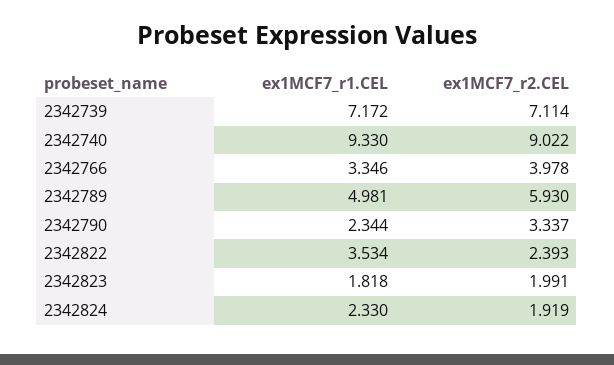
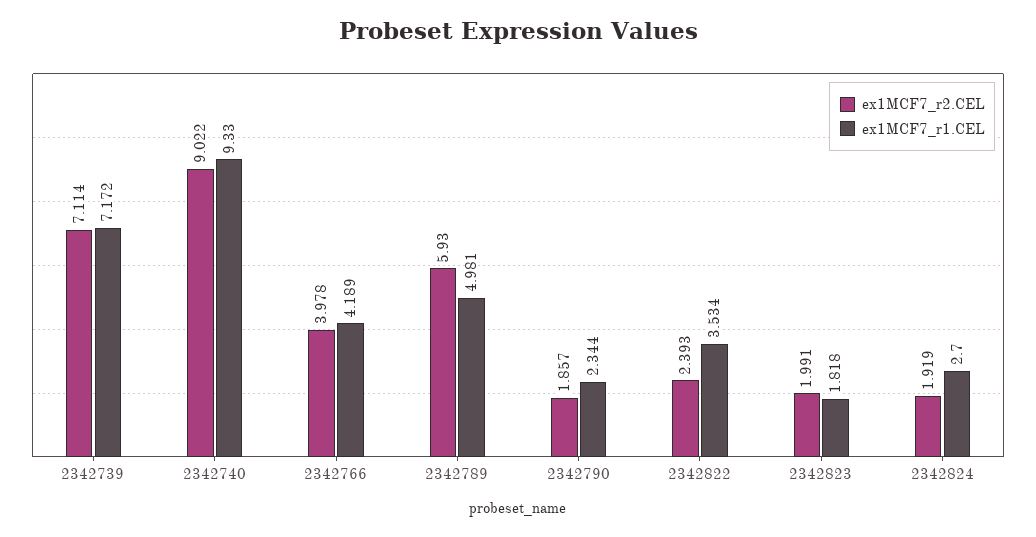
  {
    "ex1MCF7_r1.CEL": {
      "2342739": 7.172,
      "2342740": 9.33,
-     "2342766": 3.346,
+     "2342766": 4.189,
      "2342789": 4.981,
      "2342790": 2.344,
      "2342822": 3.534,
      "2342823": 1.818,
-     "2342824": 2.33
+     "2342824": 2.7
    },
    "ex1MCF7_r2.CEL": {
      "2342739": 7.114,
      "2342740": 9.022,
      "2342766": 3.978,
      "2342789": 5.93,
-     "2342790": 3.337,
+     "2342790": 1.857,
      "2342822": 2.393,
      "2342823": 1.991,
      "2342824": 1.919
    }
  }

